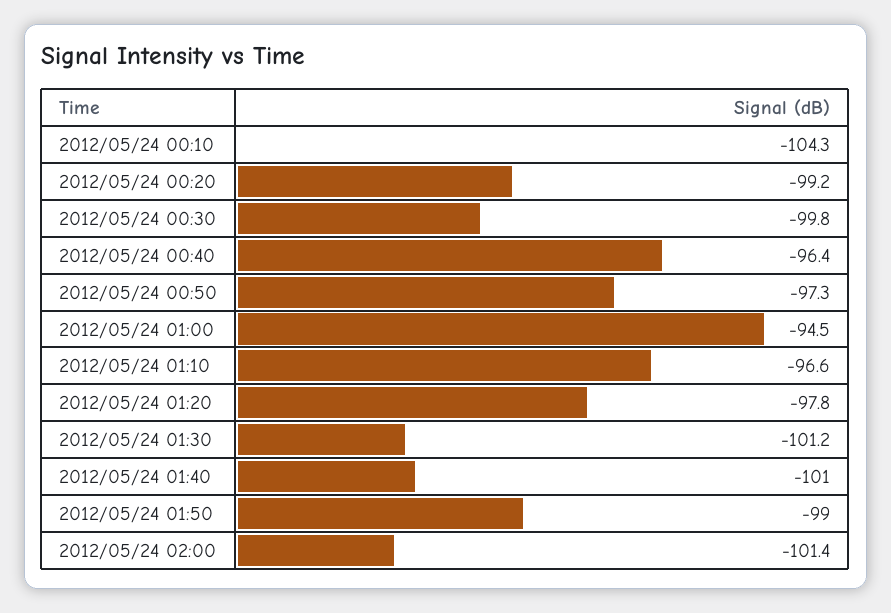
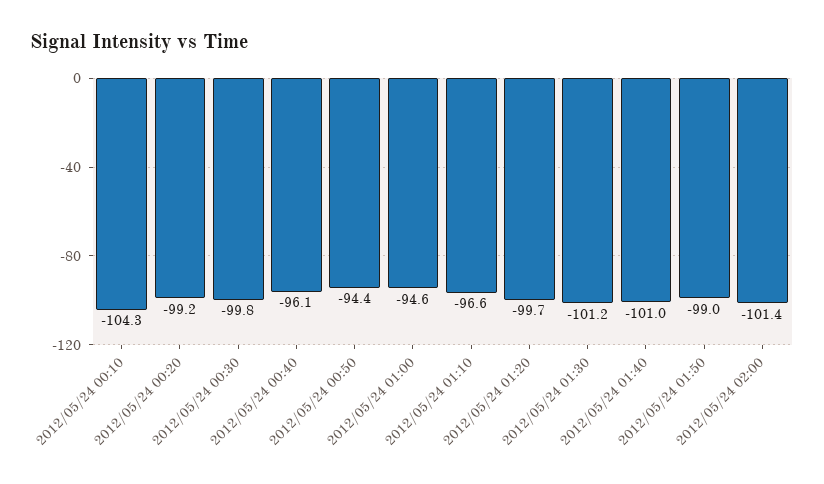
  {
    "2012/05/24 00:10": -104.3,
    "2012/05/24 00:20": -99.2,
    "2012/05/24 00:30": -99.8,
-   "2012/05/24 00:40": -96.4,
+   "2012/05/24 00:40": -96.1,
-   "2012/05/24 00:50": -97.3,
+   "2012/05/24 00:50": -94.4,
-   "2012/05/24 01:00": -94.5,
+   "2012/05/24 01:00": -94.6,
    "2012/05/24 01:10": -96.6,
-   "2012/05/24 01:20": -97.8,
+   "2012/05/24 01:20": -99.7,
    "2012/05/24 01:30": -101.2,
    "2012/05/24 01:40": -101,
    "2012/05/24 01:50": -99,
    "2012/05/24 02:00": -101.4
  }

